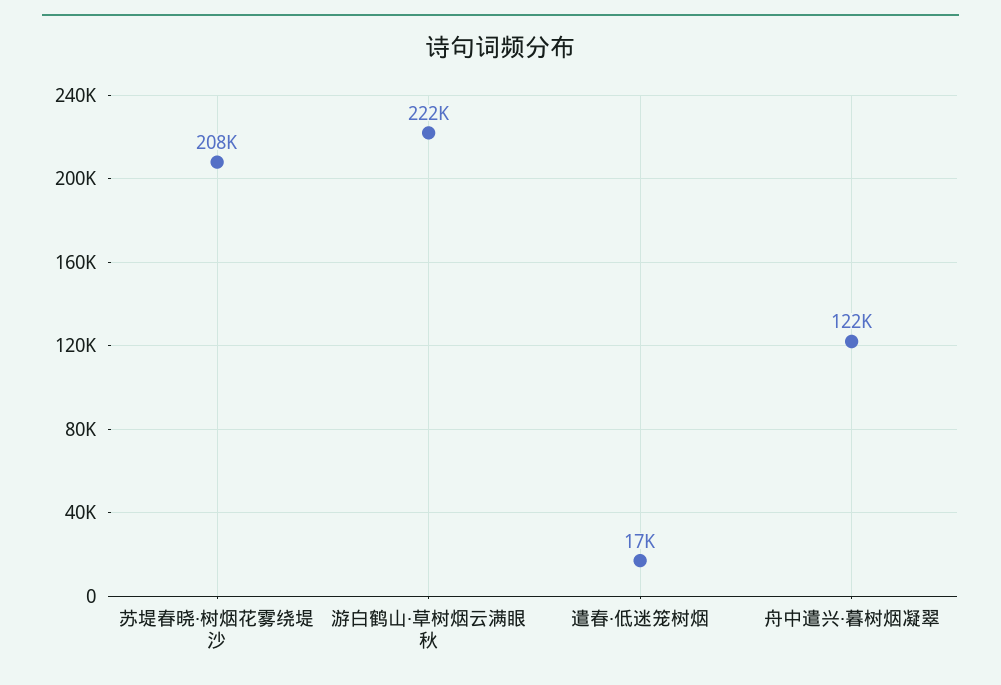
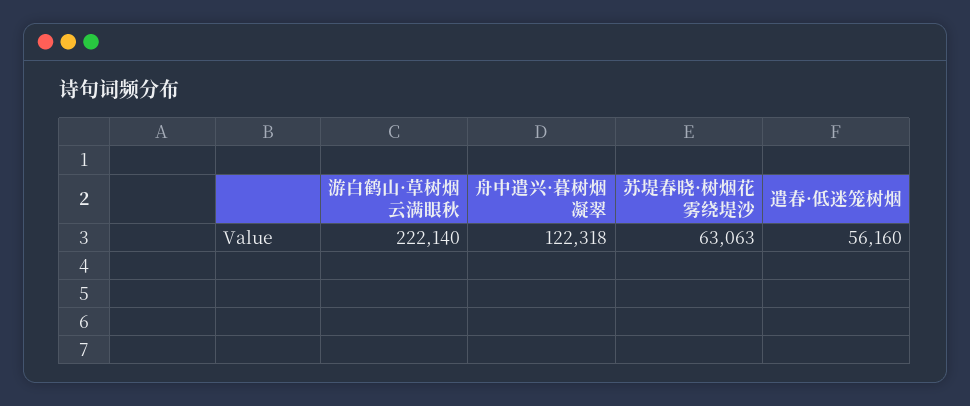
  {
-   "苏堤春晓·树烟花雾绕堤沙": 208000,
+   "苏堤春晓·树烟花雾绕堤沙": 63063,
    "游白鹤山·草树烟云满眼秋": 222140,
-   "遣春·低迷笼树烟": 17000,
+   "遣春·低迷笼树烟": 56160,
    "舟中遣兴·暮树烟凝翠": 122318
  }

